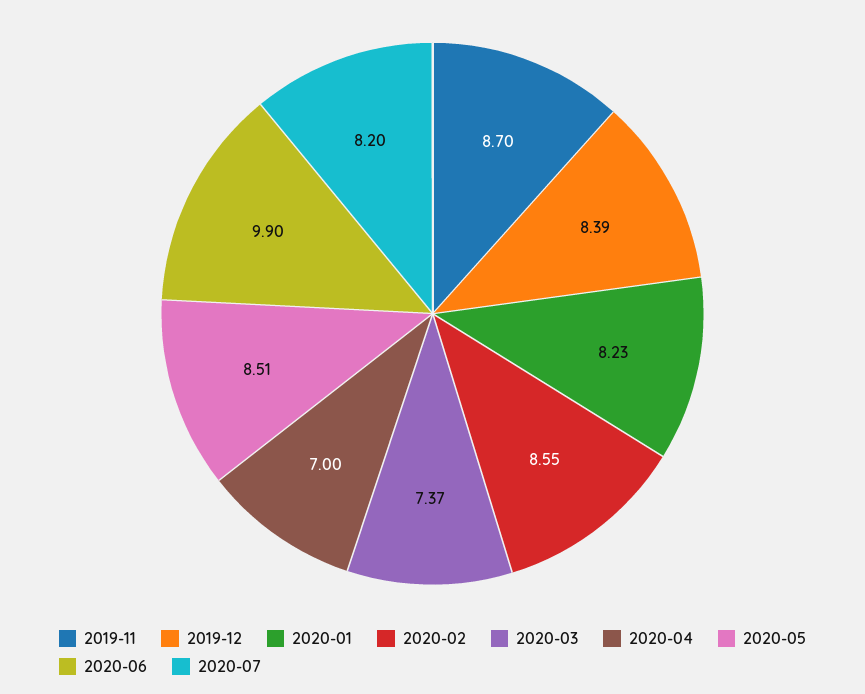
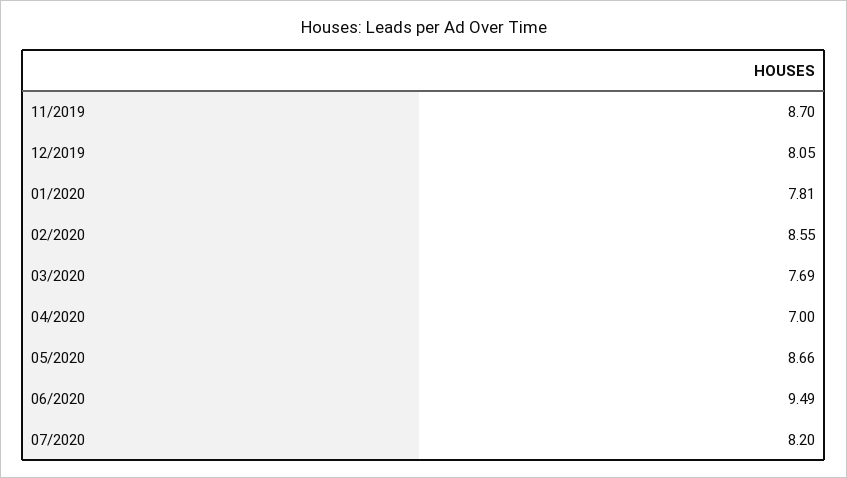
  {
    "2019-11": 8.7,
-   "2019-12": 8.39,
+   "2019-12": 8.05,
-   "2020-01": 8.23,
+   "2020-01": 7.81,
    "2020-02": 8.55,
-   "2020-03": 7.37,
+   "2020-03": 7.69,
    "2020-04": 7,
-   "2020-05": 8.51,
+   "2020-05": 8.66,
-   "2020-06": 9.9,
+   "2020-06": 9.49,
    "2020-07": 8.2
  }

